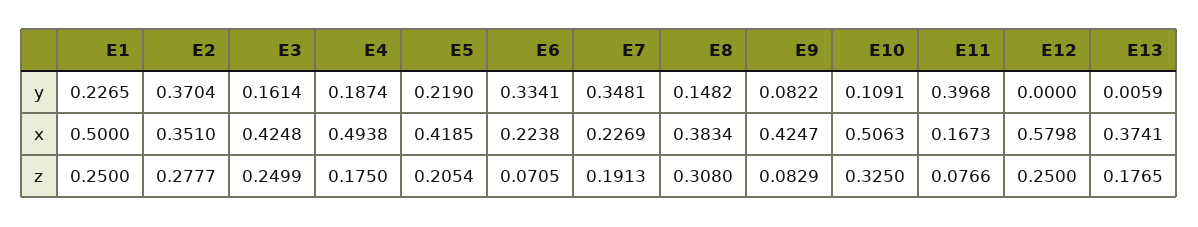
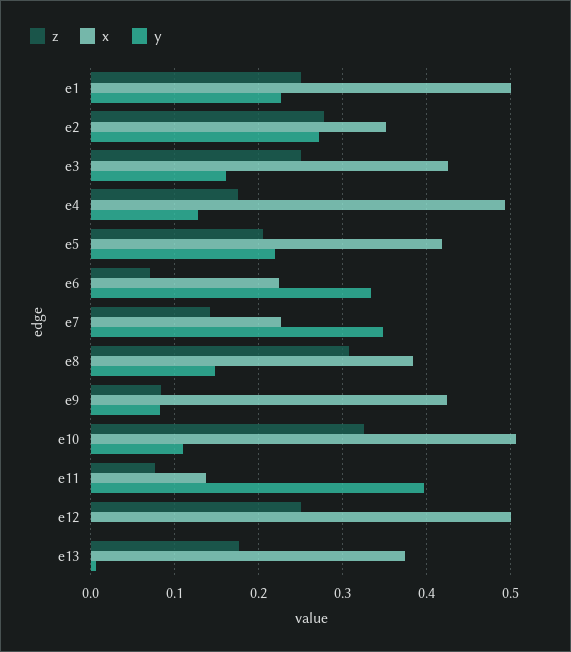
  {
    "y": {
      "E1": 0.2265,
-     "E2": 0.3704,
+     "E2": 0.27,
      "E3": 0.1614,
-     "E4": 0.1874,
+     "E4": 0.13,
      "E5": 0.219,
      "E6": 0.3341,
      "E7": 0.3481,
      "E8": 0.1482,
      "E9": 0.0822,
      "E10": 0.1091,
      "E11": 0.3968,
      "E12": 0,
      "E13": 0.0059
    },
    "x": {
      "E1": 0.5,
      "E2": 0.351,
      "E3": 0.4248,
      "E4": 0.4938,
      "E5": 0.4185,
      "E6": 0.2238,
      "E7": 0.2269,
      "E8": 0.3834,
      "E9": 0.4247,
      "E10": 0.5063,
-     "E11": 0.1673,
+     "E11": 0.14,
-     "E12": 0.5798,
+     "E12": 0.5,
      "E13": 0.3741
    },
    "z": {
      "E1": 0.25,
      "E2": 0.2777,
      "E3": 0.2499,
      "E4": 0.175,
      "E5": 0.2054,
      "E6": 0.0705,
-     "E7": 0.1913,
+     "E7": 0.14,
      "E8": 0.308,
      "E9": 0.0829,
      "E10": 0.325,
      "E11": 0.0766,
      "E12": 0.25,
      "E13": 0.1765
    }
  }

